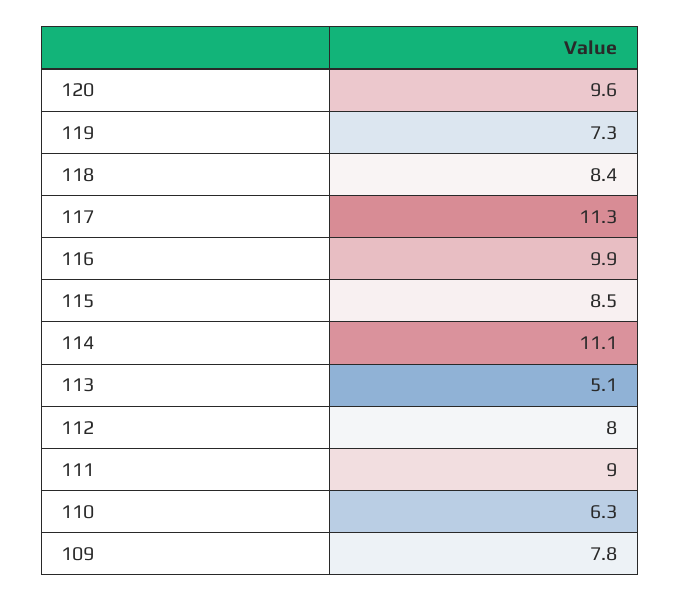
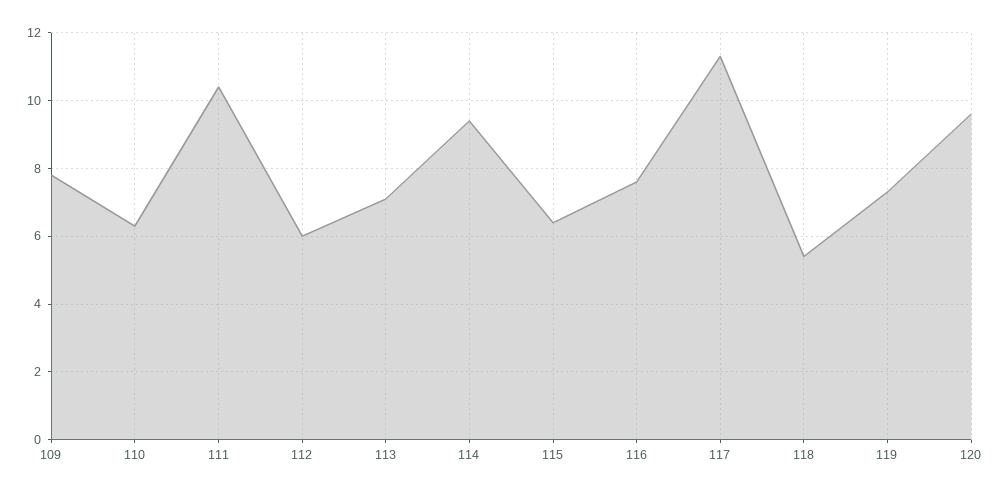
  {
    "120": 9.6,
    "119": 7.3,
-   "118": 8.4,
+   "118": 5.5,
    "117": 11.3,
-   "116": 9.9,
+   "116": 7.5,
-   "115": 8.5,
+   "115": 6.5,
-   "114": 11.1,
+   "114": 9.5,
-   "113": 5.1,
+   "113": 7,
-   "112": 8,
+   "112": 6,
-   "111": 9,
+   "111": 10.5,
    "110": 6.3,
    "109": 7.8
  }

